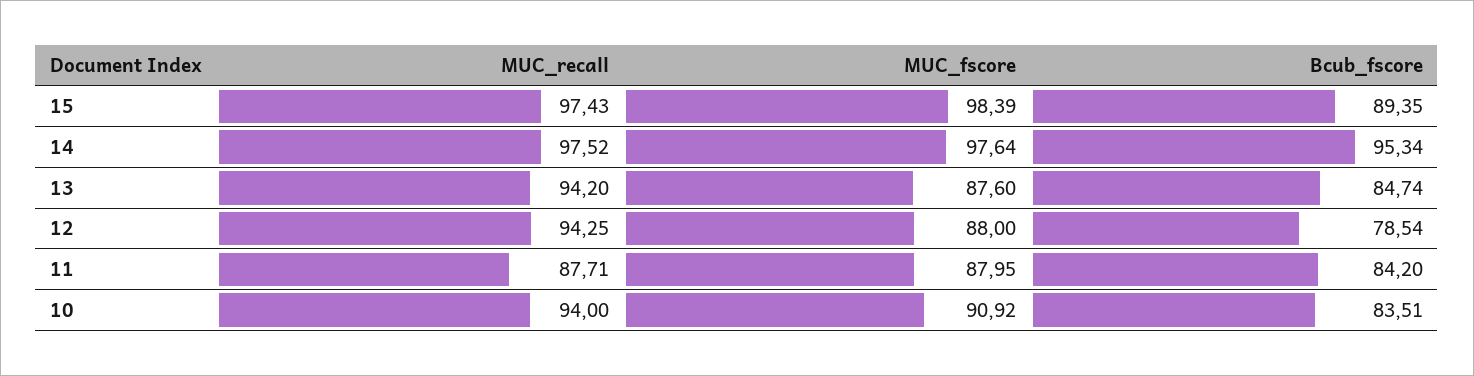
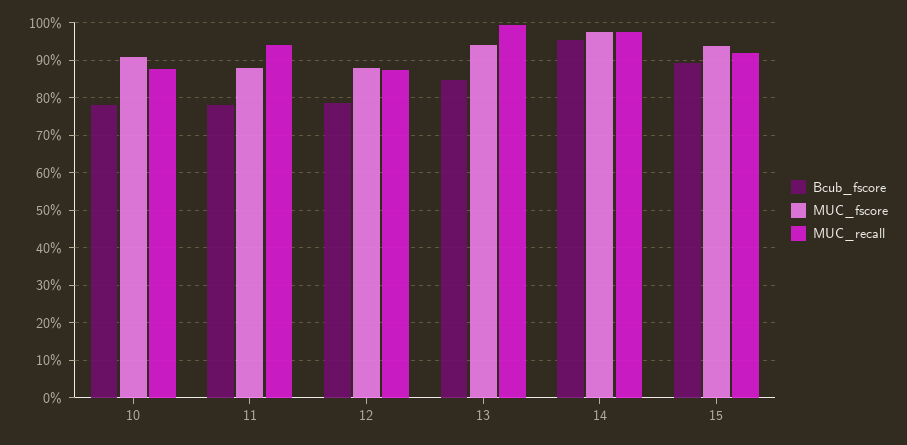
  {
    "MUC_recall": {
-     "15": 97.43,
+     "15": 92,
      "14": 97.52,
-     "13": 94.2,
+     "13": 100,
-     "12": 94.25,
+     "12": 88,
-     "11": 87.71,
+     "11": 94,
-     "10": 94
+     "10": 88
    },
    "MUC_fscore": {
-     "15": 98.39,
+     "15": 94,
      "14": 97.64,
-     "13": 87.6,
+     "13": 94,
      "12": 88,
      "11": 87.95,
      "10": 90.92
    },
    "Bcub_fscore": {
      "15": 89.35,
      "14": 95.34,
      "13": 84.74,
      "12": 78.54,
-     "11": 84.2,
+     "11": 78,
-     "10": 83.51
+     "10": 78
    }
  }

